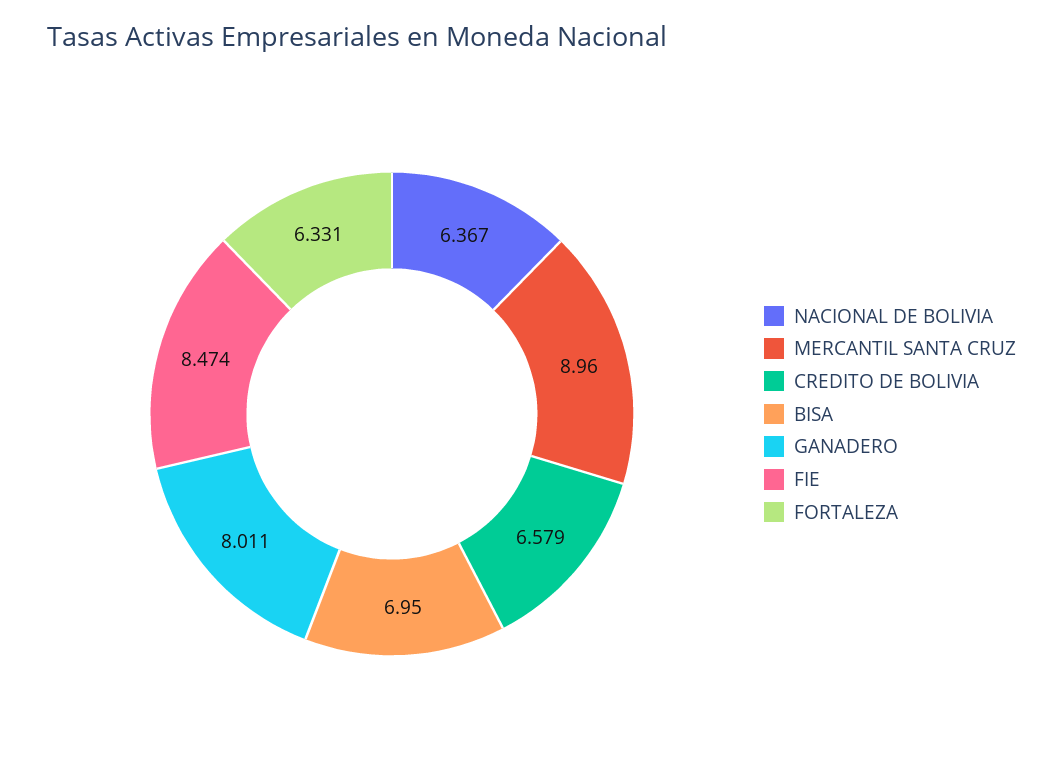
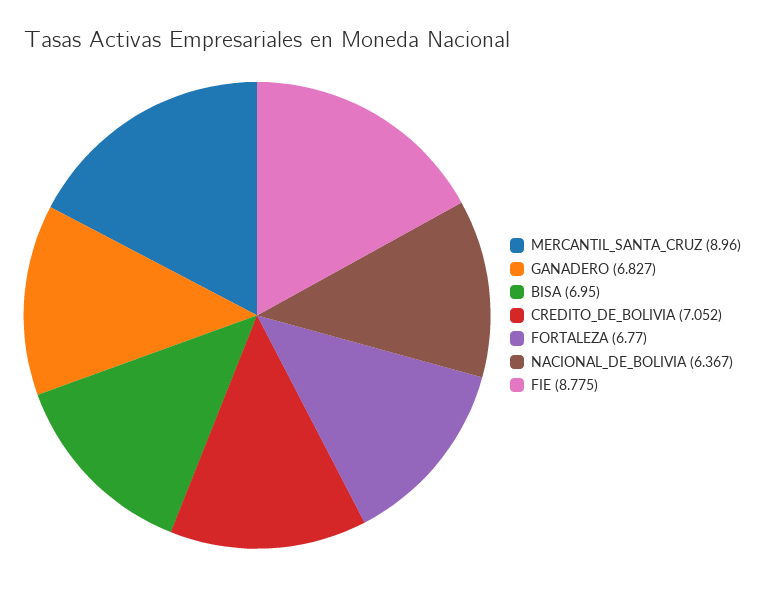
  {
    "NACIONAL DE BOLIVIA": 6.367,
    "MERCANTIL SANTA CRUZ": 8.96,
-   "CREDITO DE BOLIVIA": 6.579,
+   "CREDITO DE BOLIVIA": 7.052,
    "BISA": 6.95,
-   "GANADERO": 8.011,
+   "GANADERO": 6.827,
-   "FIE": 8.474,
+   "FIE": 8.775,
-   "FORTALEZA": 6.331
+   "FORTALEZA": 6.77
  }

